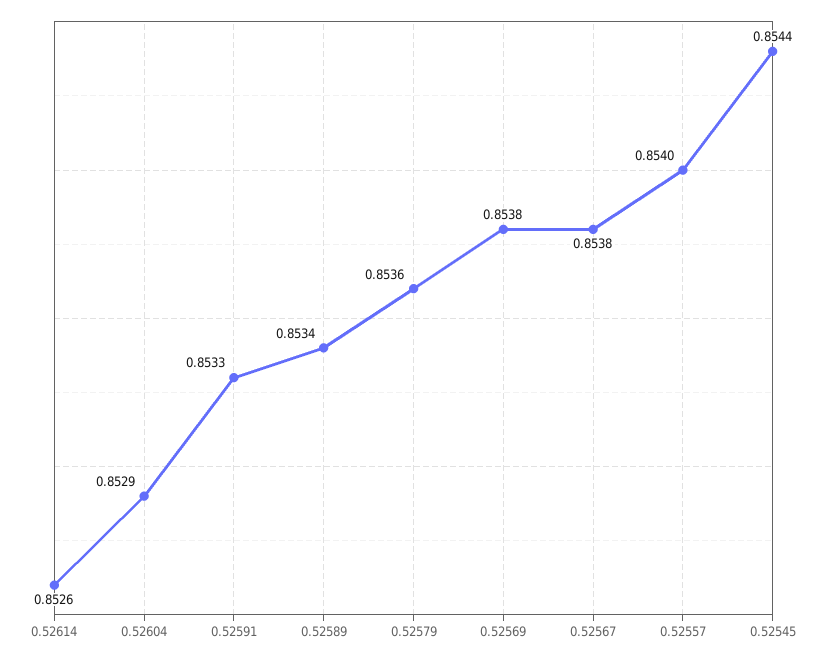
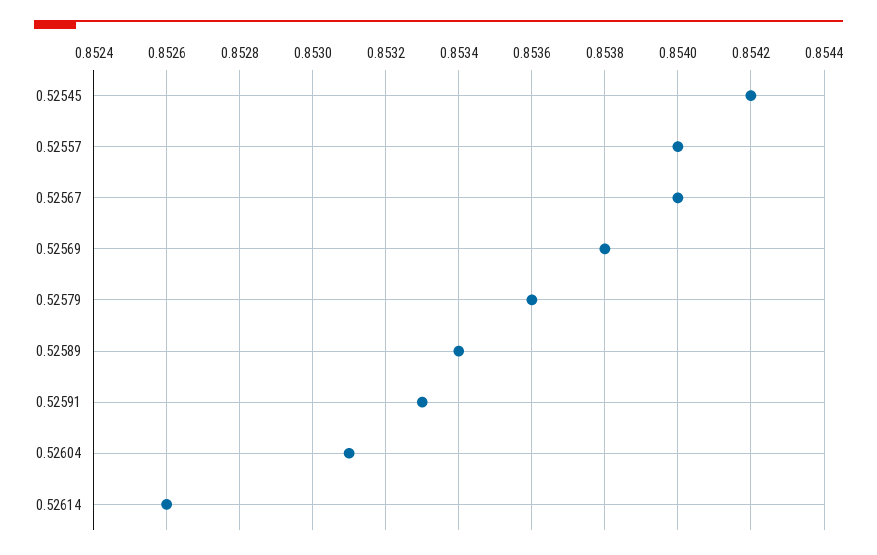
  {
    "0.52614": 0.8526,
-   "0.52604": 0.8529,
+   "0.52604": 0.8531,
    "0.52591": 0.8533,
    "0.52589": 0.8534,
    "0.52579": 0.8536,
    "0.52569": 0.8538,
-   "0.52567": 0.8538,
+   "0.52567": 0.854,
    "0.52557": 0.854,
-   "0.52545": 0.8544
+   "0.52545": 0.8542
  }

